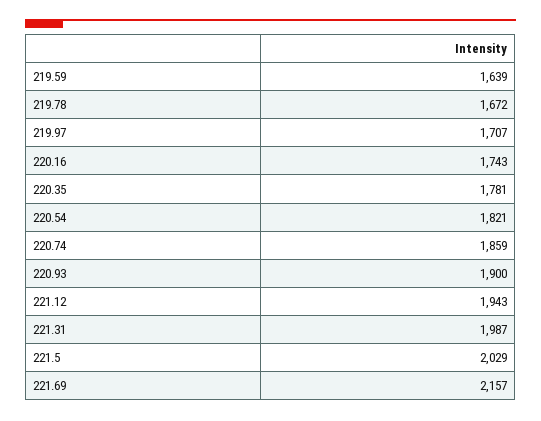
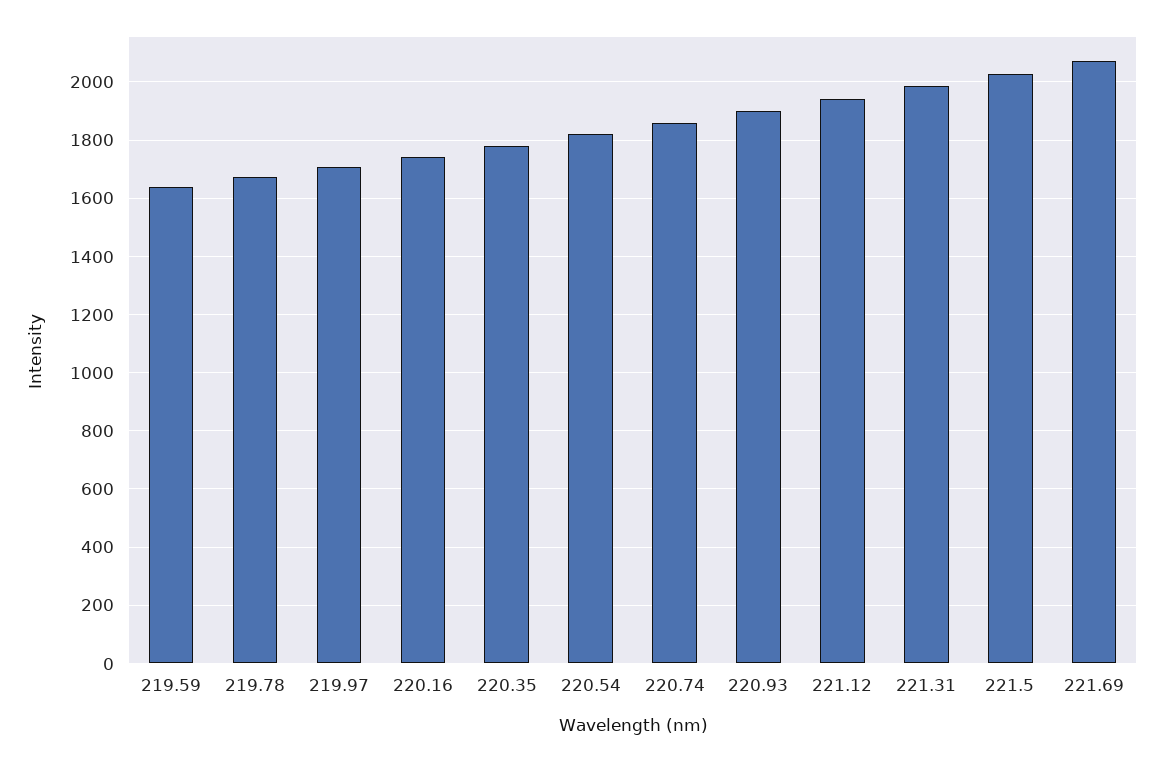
  {
    "219.59": 1639,
    "219.78": 1672,
    "219.97": 1707,
    "220.16": 1743,
    "220.35": 1781,
    "220.54": 1821,
    "220.74": 1859,
    "220.93": 1900,
    "221.12": 1943,
    "221.31": 1987,
    "221.5": 2029,
-   "221.69": 2157
+   "221.69": 2075
  }

